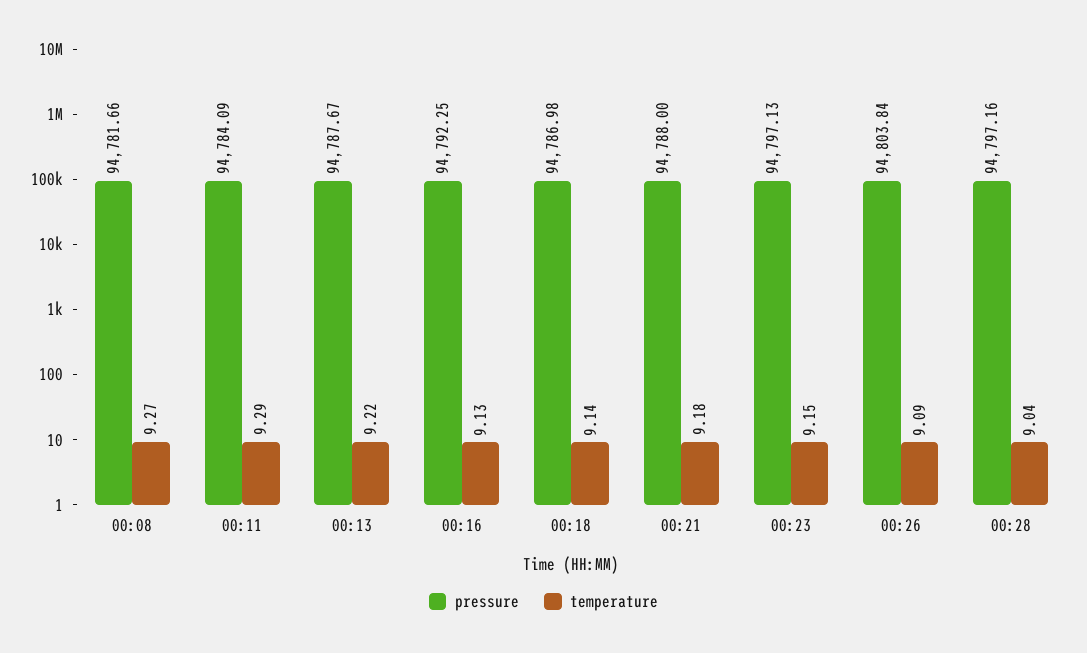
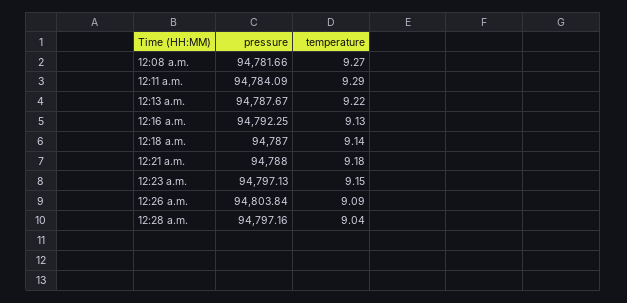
  {
    "pressure": {
      "00:08": 94781.66,
      "00:11": 94784.09,
      "00:13": 94787.67,
      "00:16": 94792.25,
-     "00:18": 94786.98,
+     "00:18": 94787,
      "00:21": 94788,
      "00:23": 94797.13,
      "00:26": 94803.84,
      "00:28": 94797.16
    },
    "temperature": {
      "00:08": 9.27,
      "00:11": 9.29,
      "00:13": 9.22,
      "00:16": 9.13,
      "00:18": 9.14,
      "00:21": 9.18,
      "00:23": 9.15,
      "00:26": 9.09,
      "00:28": 9.04
    }
  }

